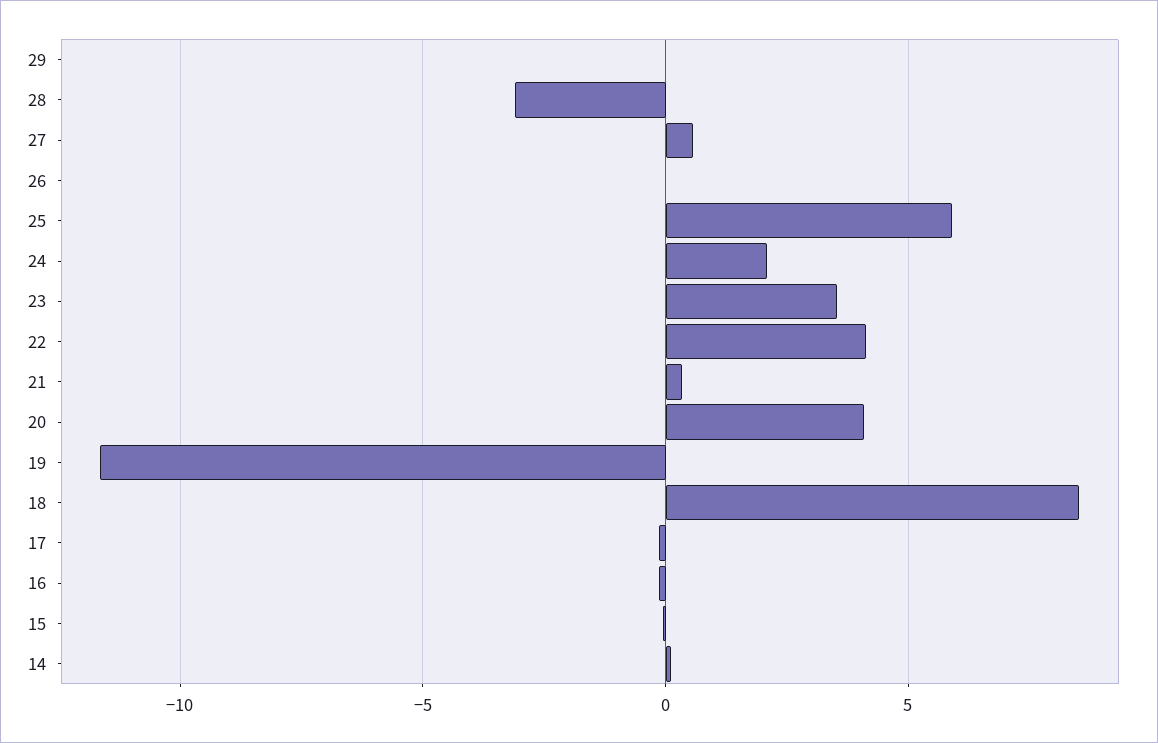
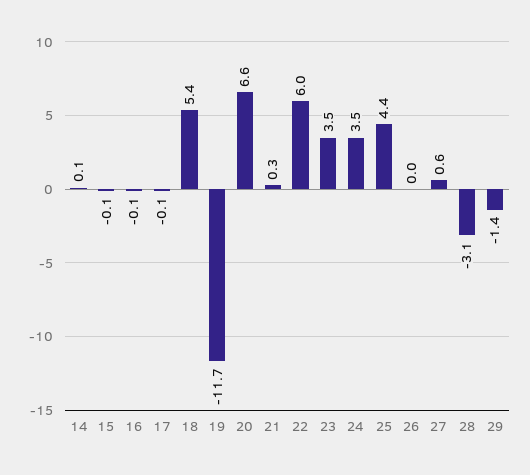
  {
-   "29": 0,
+   "29": -1.4,
    "28": -3.1,
    "27": 0.6,
    "26": 0,
-   "25": 6,
+   "25": 4.4,
-   "24": 2,
+   "24": 3.5,
    "23": 3.5,
-   "22": 4,
+   "22": 6,
    "21": 0.3,
-   "20": 4,
+   "20": 6.6,
    "19": -11.7,
-   "18": 8.5,
+   "18": 5.4,
    "17": -0.1,
    "16": -0.1,
    "15": -0.1,
    "14": 0.1
  }

